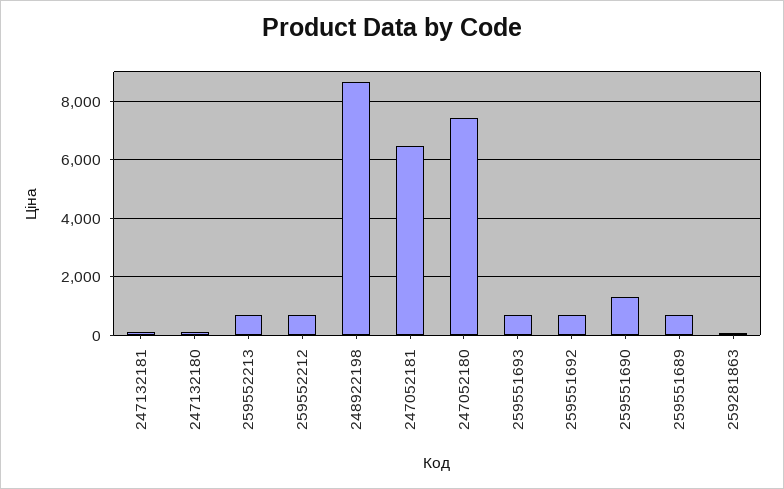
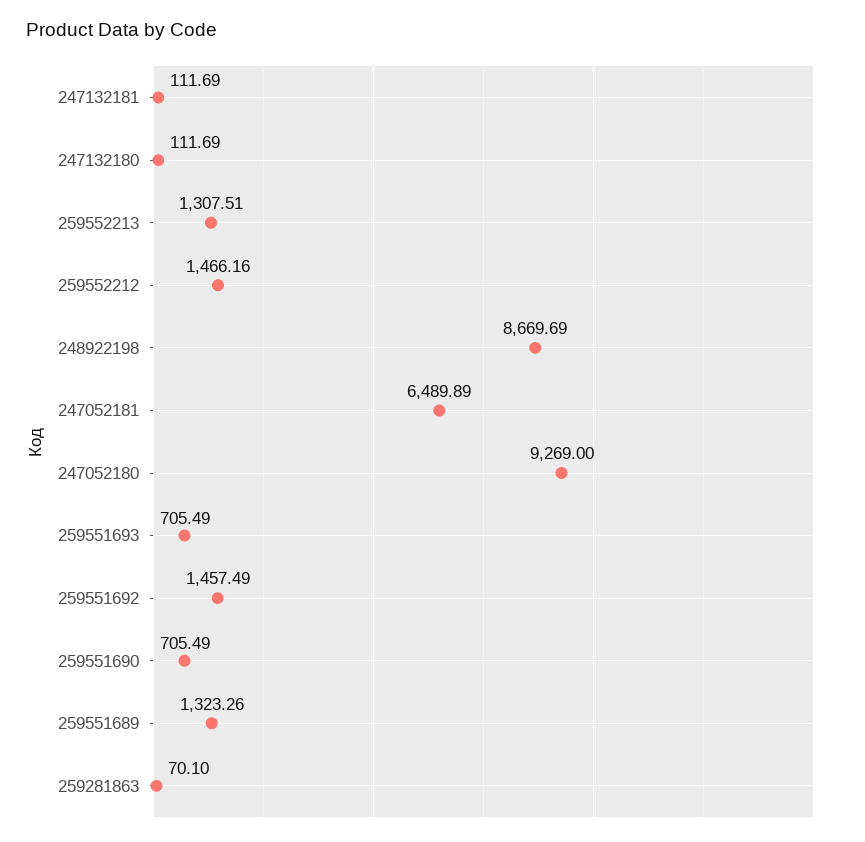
  {
    "247132181": 111.69,
    "247132180": 111.69,
-   "259552213": 750,
+   "259552213": 1307.51,
-   "259552212": 750,
+   "259552212": 1466.16,
    "248922198": 8669.69,
    "247052181": 6489.89,
-   "247052180": 7500,
+   "247052180": 9269,
    "259551693": 705.49,
-   "259551692": 750,
+   "259551692": 1457.49,
-   "259551690": 1250,
+   "259551690": 705.49,
-   "259551689": 750,
+   "259551689": 1323.26,
    "259281863": 70.1
  }

